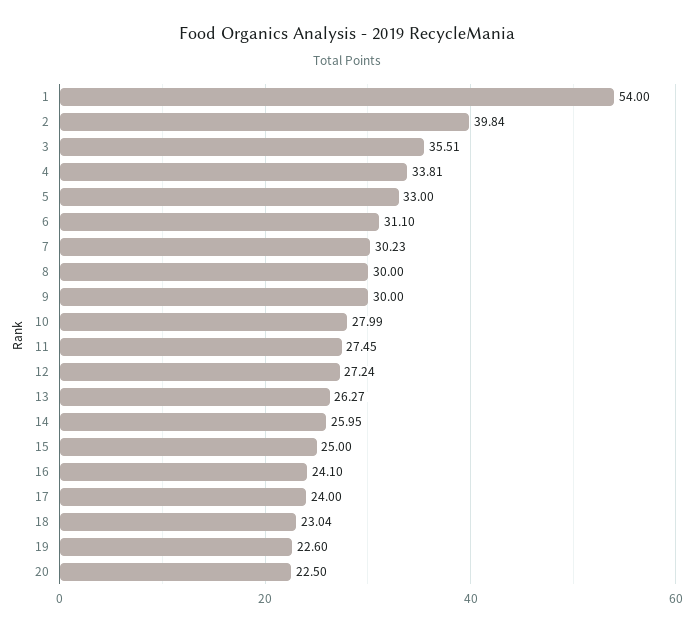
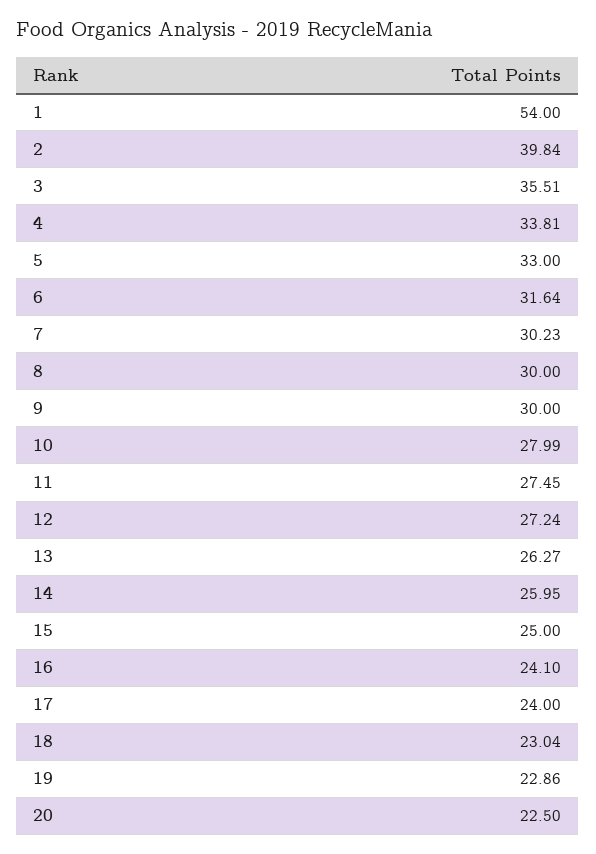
  {
    "1": 54,
    "2": 39.84,
    "3": 35.51,
    "4": 33.81,
    "5": 33,
-   "6": 31.1,
+   "6": 31.64,
    "7": 30.23,
    "8": 30,
    "9": 30,
    "10": 27.99,
    "11": 27.45,
    "12": 27.24,
    "13": 26.27,
    "14": 25.95,
    "15": 25,
    "16": 24.1,
    "17": 24,
    "18": 23.04,
-   "19": 22.6,
+   "19": 22.86,
    "20": 22.5
  }

